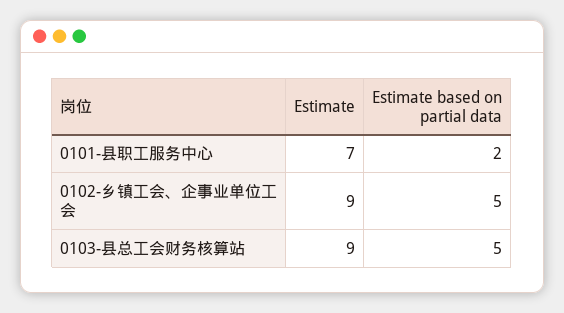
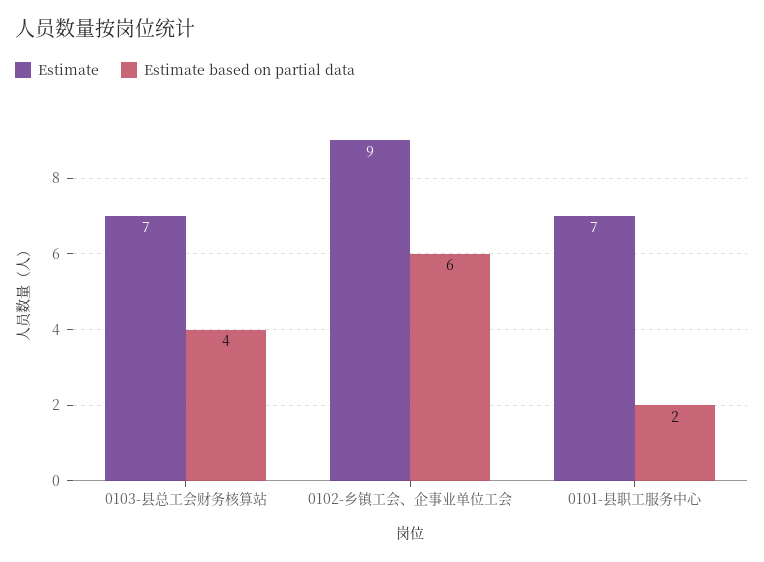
  {
    "Estimate": {
      "0101-县职工服务中心": 7,
      "0102-乡镇工会、企事业单位工会": 9,
-     "0103-县总工会财务核算站": 9
+     "0103-县总工会财务核算站": 7
    },
    "Estimate based on partial data": {
      "0101-县职工服务中心": 2,
-     "0102-乡镇工会、企事业单位工会": 5,
+     "0102-乡镇工会、企事业单位工会": 6,
-     "0103-县总工会财务核算站": 5
+     "0103-县总工会财务核算站": 4
    }
  }

